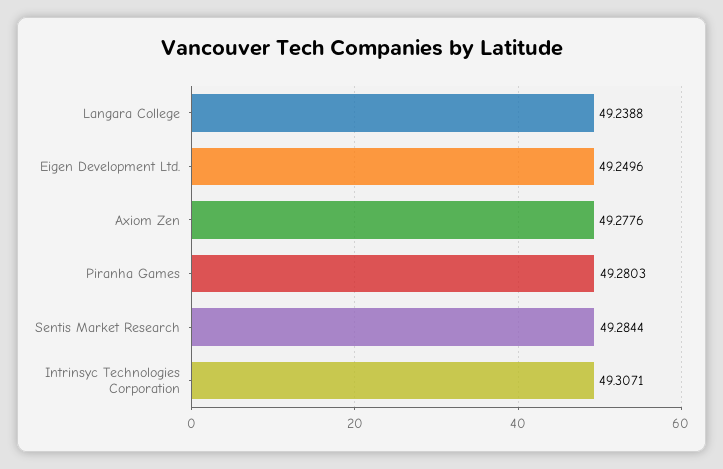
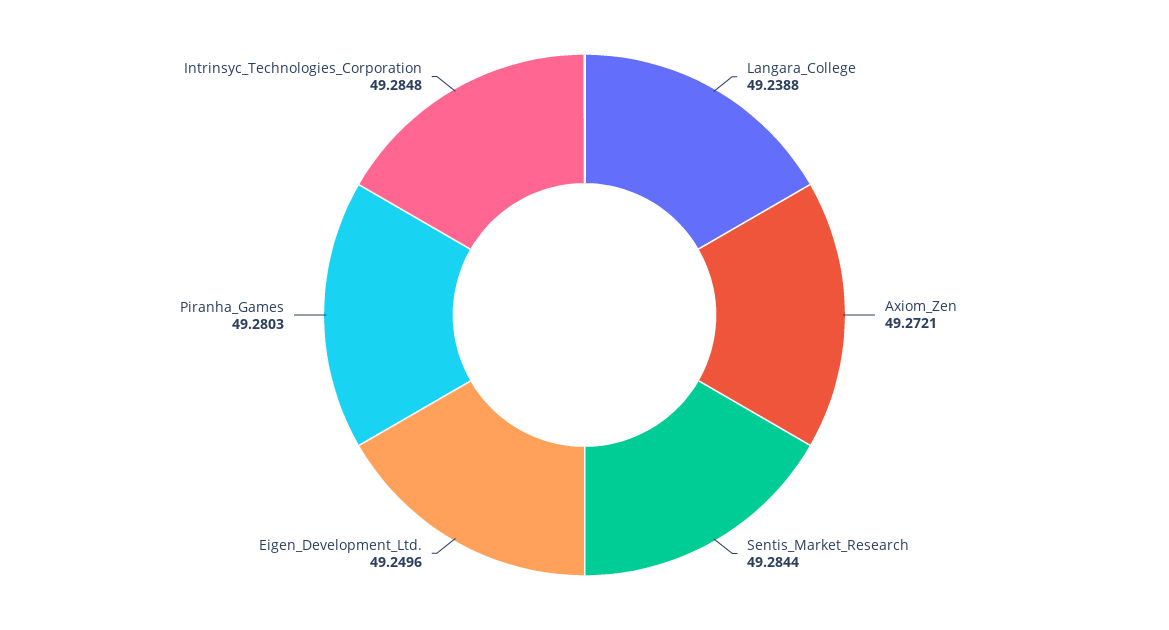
  {
    "Langara College": 49.2388,
    "Eigen Development Ltd.": 49.2496,
-   "Axiom Zen": 49.2776,
+   "Axiom Zen": 49.2721,
    "Piranha Games": 49.2803,
    "Sentis Market Research": 49.2844,
-   "Intrinsyc Technologies Corporation": 49.3071
+   "Intrinsyc Technologies Corporation": 49.2848
  }

